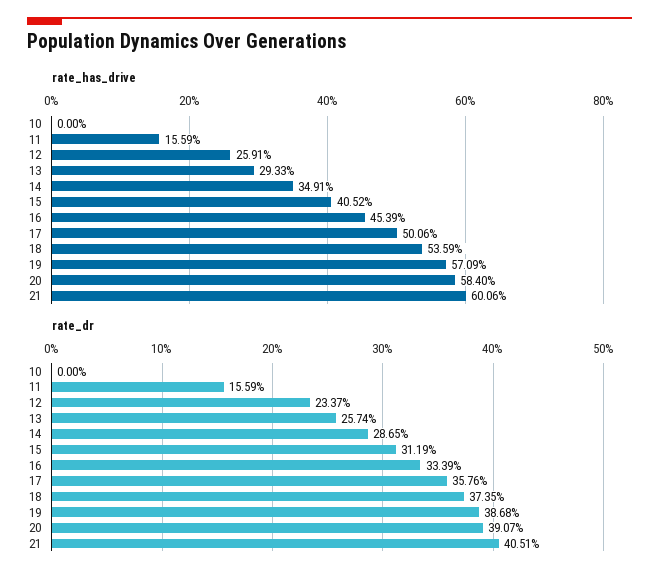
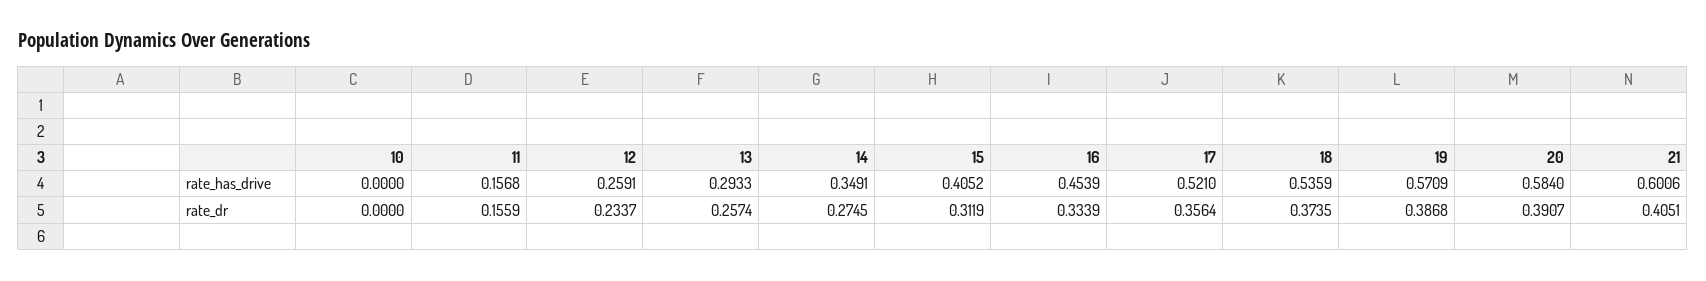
  {
    "rate_has_drive": {
      "10": 0,
-     "11": 0.1559,
+     "11": 0.1568,
      "12": 0.2591,
      "13": 0.2933,
      "14": 0.3491,
      "15": 0.4052,
      "16": 0.4539,
-     "17": 0.5006,
+     "17": 0.521,
      "18": 0.5359,
      "19": 0.5709,
      "20": 0.584,
      "21": 0.6006
    },
    "rate_dr": {
      "10": 0,
      "11": 0.1559,
      "12": 0.2337,
      "13": 0.2574,
-     "14": 0.2865,
+     "14": 0.2745,
      "15": 0.3119,
      "16": 0.3339,
-     "17": 0.3576,
+     "17": 0.3564,
      "18": 0.3735,
      "19": 0.3868,
      "20": 0.3907,
      "21": 0.4051
    }
  }

